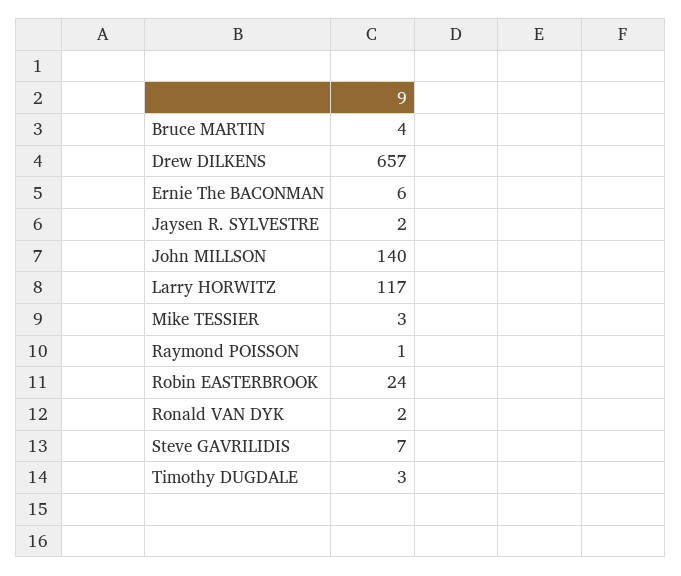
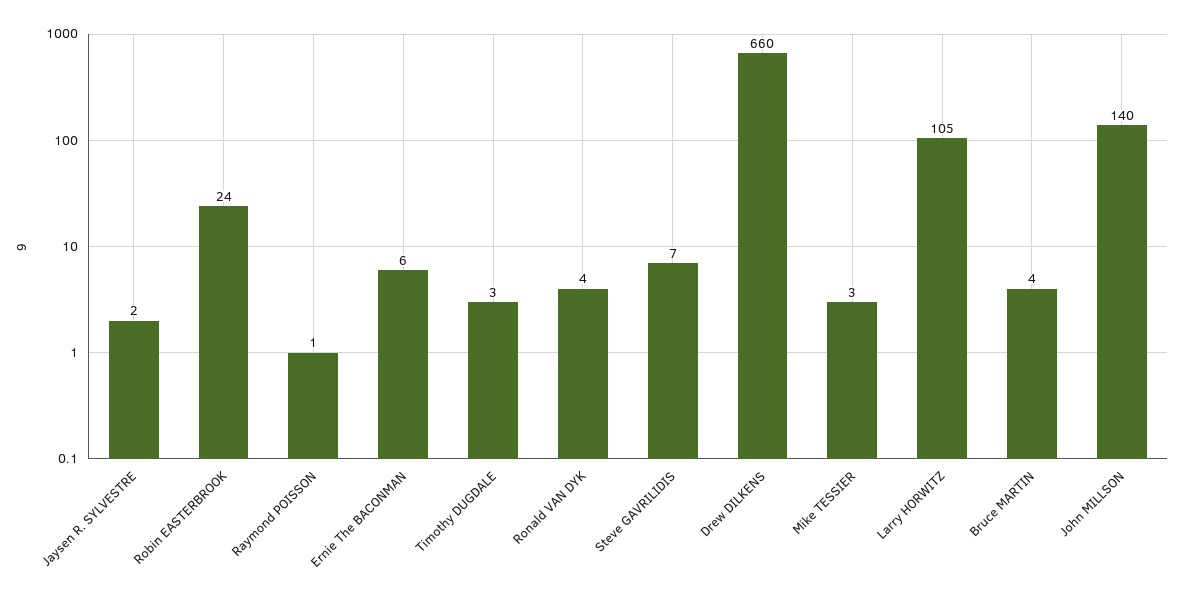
  {
    "Bruce MARTIN": 4,
-   "Drew DILKENS": 657,
+   "Drew DILKENS": 660,
    "Ernie The BACONMAN": 6,
    "Jaysen R. SYLVESTRE": 2,
    "John MILLSON": 140,
-   "Larry HORWITZ": 117,
+   "Larry HORWITZ": 105,
    "Mike TESSIER": 3,
    "Raymond POISSON": 1,
    "Robin EASTERBROOK": 24,
-   "Ronald VAN DYK": 2,
+   "Ronald VAN DYK": 4,
    "Steve GAVRILIDIS": 7,
    "Timothy DUGDALE": 3
  }

